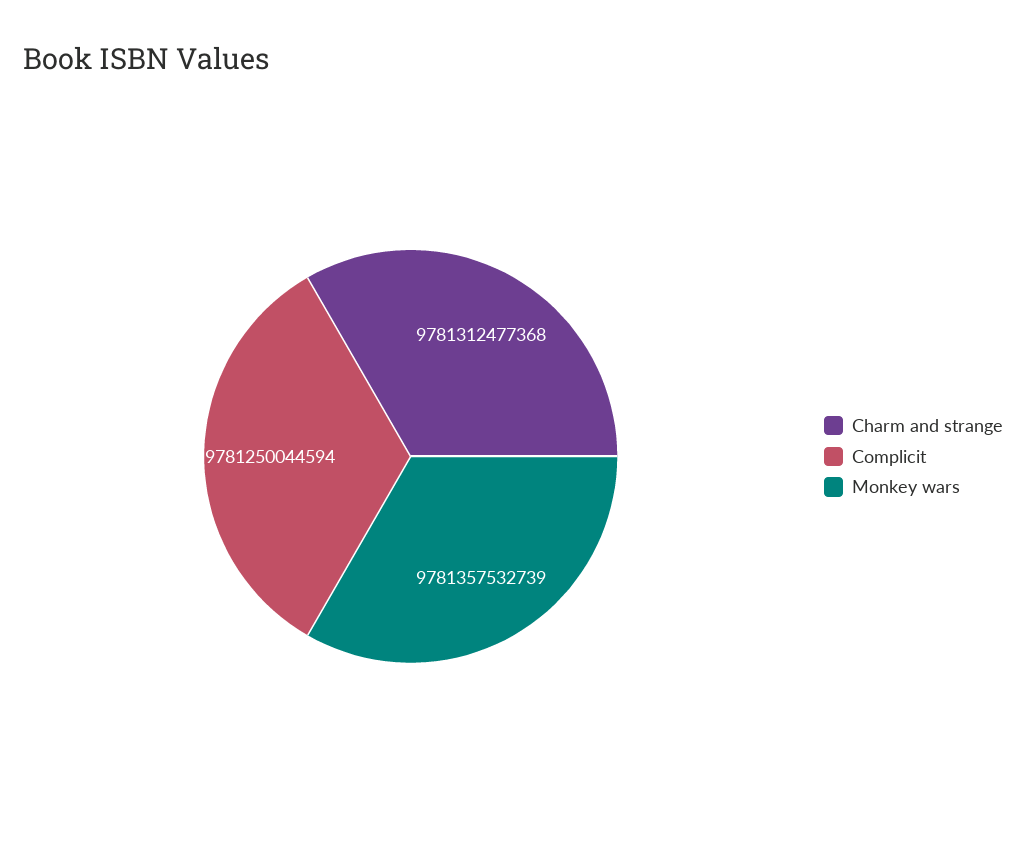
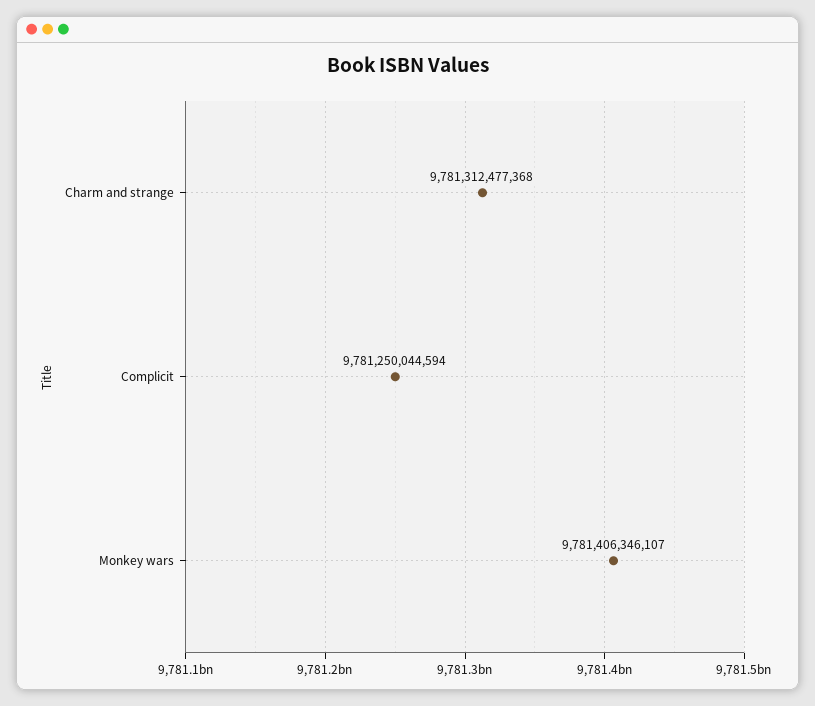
  {
    "Charm and strange": 9781312477368,
    "Complicit": 9781250044594,
-   "Monkey wars": 9781357532739
+   "Monkey wars": 9781406346107
  }

